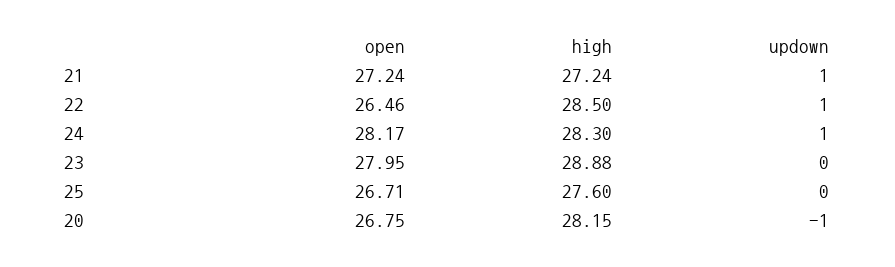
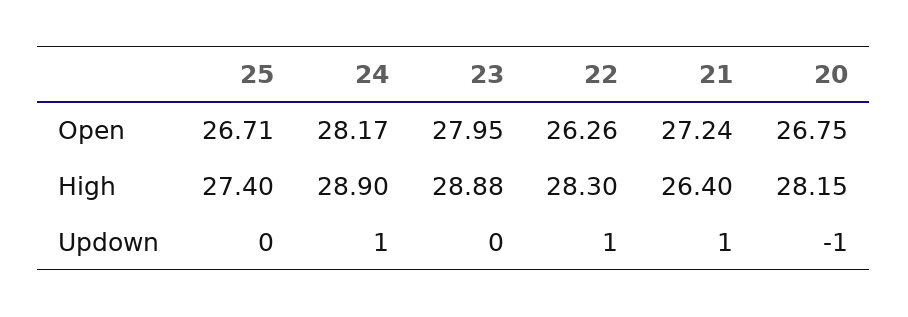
  {
    "open": {
      "21": 27.24,
-     "22": 26.46,
+     "22": 26.26,
      "24": 28.17,
      "23": 27.95,
      "25": 26.71,
      "20": 26.75
    },
    "high": {
-     "21": 27.24,
+     "21": 26.4,
-     "22": 28.5,
+     "22": 28.3,
-     "24": 28.3,
+     "24": 28.9,
      "23": 28.88,
-     "25": 27.6,
+     "25": 27.4,
      "20": 28.15
    },
    "updown": {
      "21": 1,
      "22": 1,
      "24": 1,
      "23": 0,
      "25": 0,
      "20": -1
    }
  }

